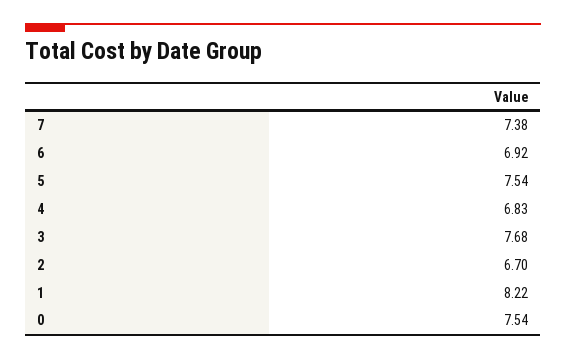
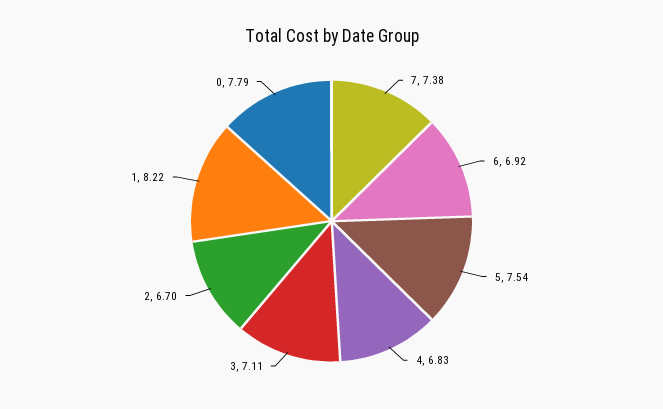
  {
    "7": 7.38,
    "6": 6.92,
    "5": 7.54,
    "4": 6.83,
-   "3": 7.68,
+   "3": 7.11,
    "2": 6.7,
    "1": 8.22,
-   "0": 7.54
+   "0": 7.79
  }

